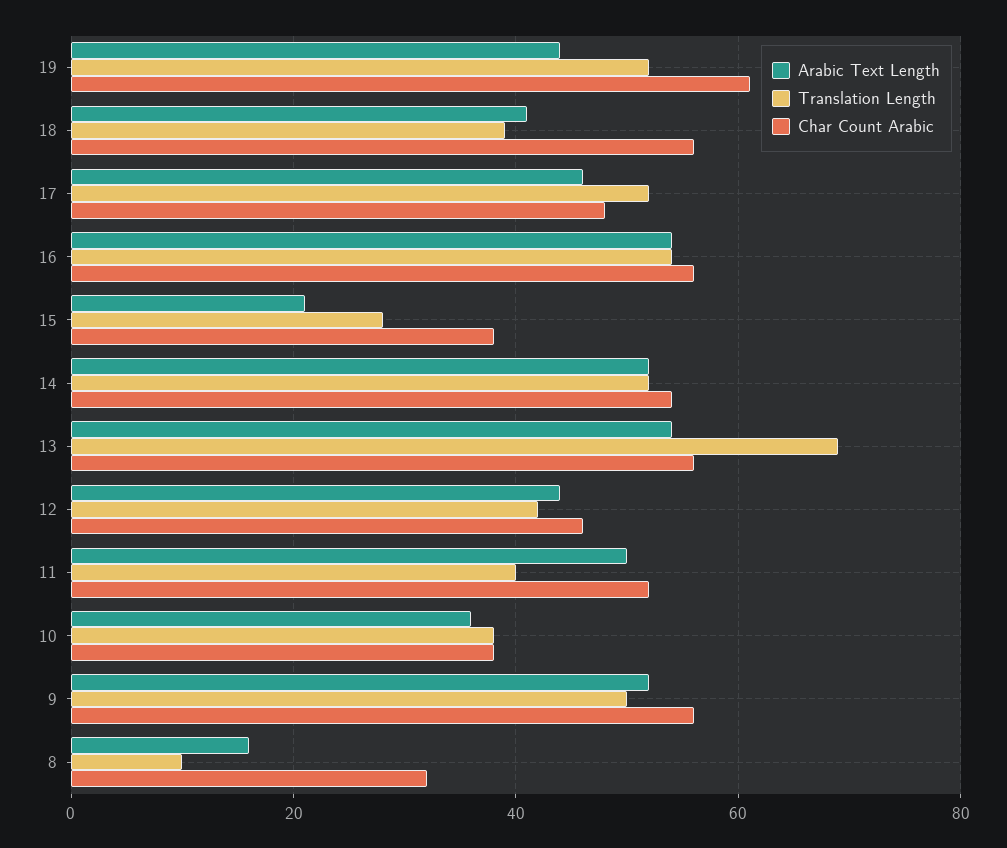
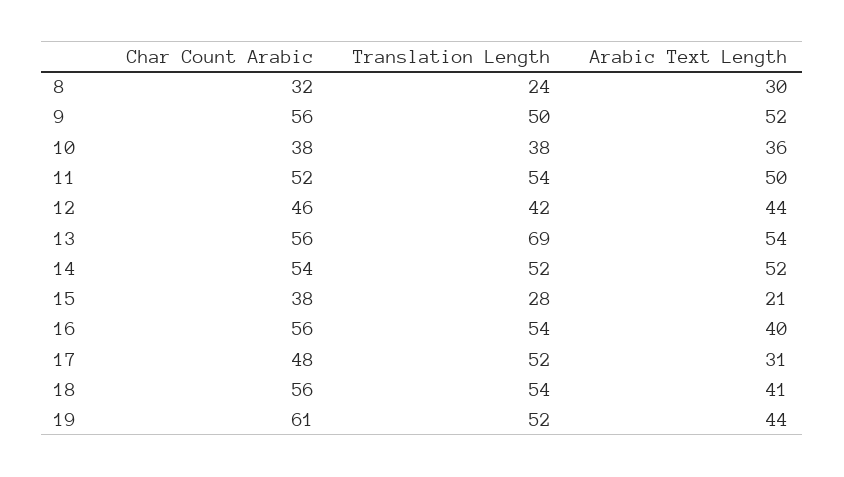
  {
    "Arabic Text Length": {
      "19": 44,
      "18": 41,
-     "17": 45,
+     "17": 31,
-     "16": 55,
+     "16": 40,
      "15": 21,
      "14": 52,
      "13": 54,
      "12": 44,
      "11": 50,
      "10": 36,
      "9": 52,
-     "8": 15
+     "8": 30
    },
    "Translation Length": {
      "19": 52,
-     "18": 40,
+     "18": 54,
      "17": 52,
      "16": 54,
      "15": 28,
      "14": 52,
      "13": 69,
      "12": 42,
-     "11": 40,
+     "11": 54,
      "10": 38,
      "9": 50,
-     "8": 10
+     "8": 24
    },
    "Char Count Arabic": {
      "19": 61,
      "18": 56,
      "17": 48,
      "16": 56,
      "15": 38,
      "14": 54,
      "13": 56,
      "12": 46,
      "11": 52,
      "10": 38,
      "9": 56,
      "8": 32
    }
  }

